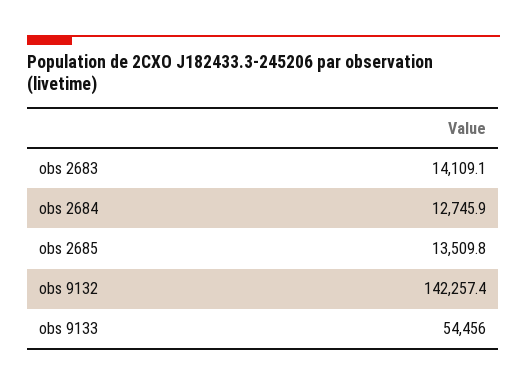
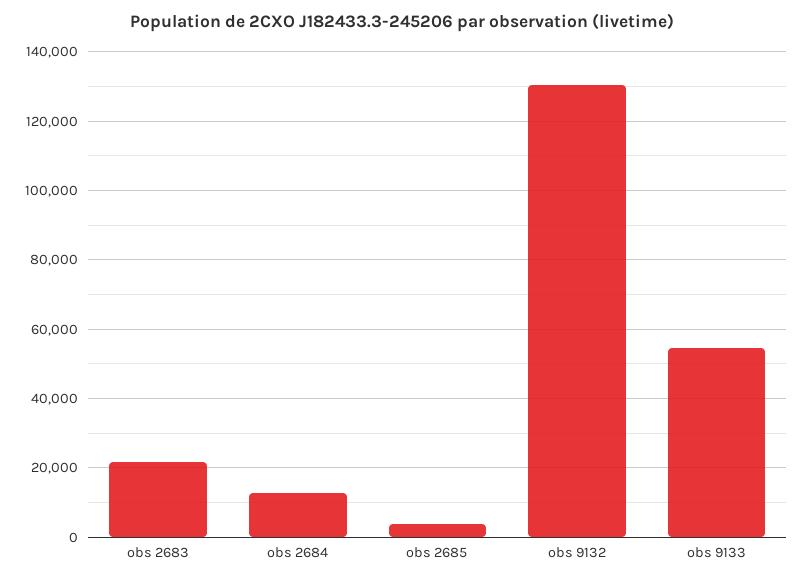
  {
-   "obs 2683": 14109.1,
+   "obs 2683": 22000,
    "obs 2684": 12745.9,
-   "obs 2685": 13509.8,
+   "obs 2685": 4000,
-   "obs 9132": 142257.4,
+   "obs 9132": 130000,
    "obs 9133": 54456
  }

